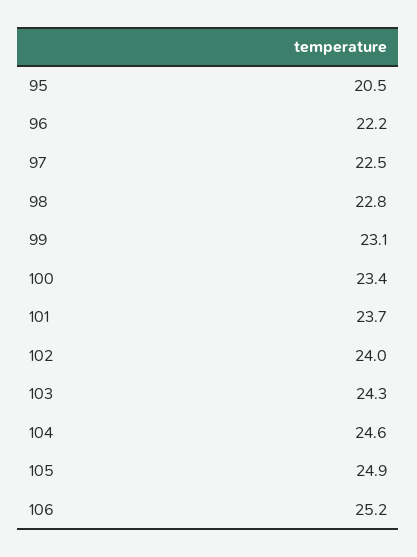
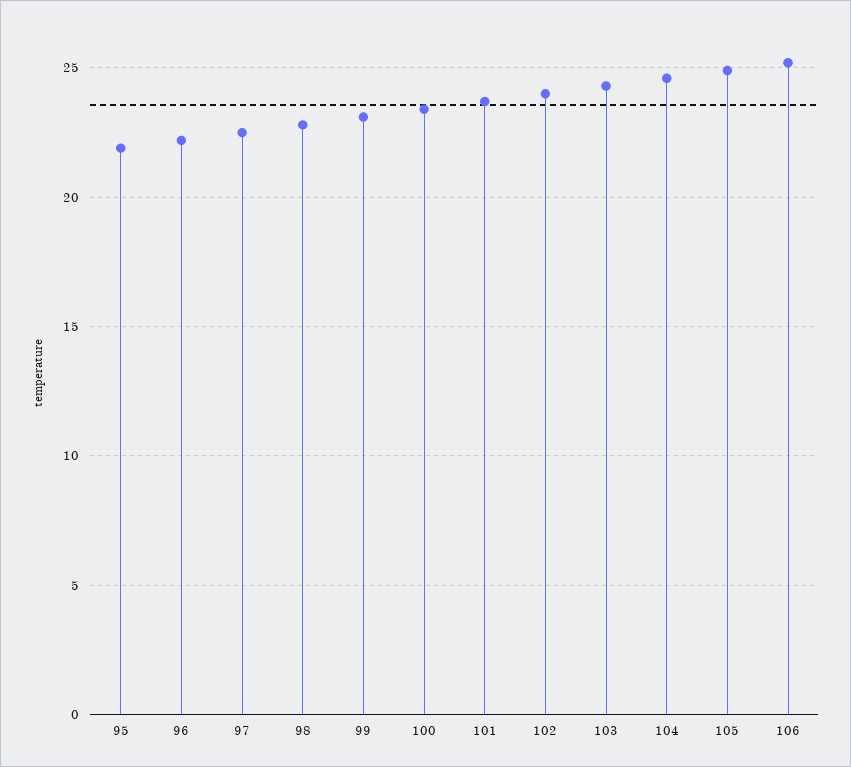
  {
-   "95": 20.5,
+   "95": 22,
    "96": 22.2,
    "97": 22.5,
    "98": 22.8,
    "99": 23.1,
    "100": 23.4,
    "101": 23.7,
    "102": 24,
    "103": 24.3,
    "104": 24.6,
    "105": 24.9,
    "106": 25.2
  }

